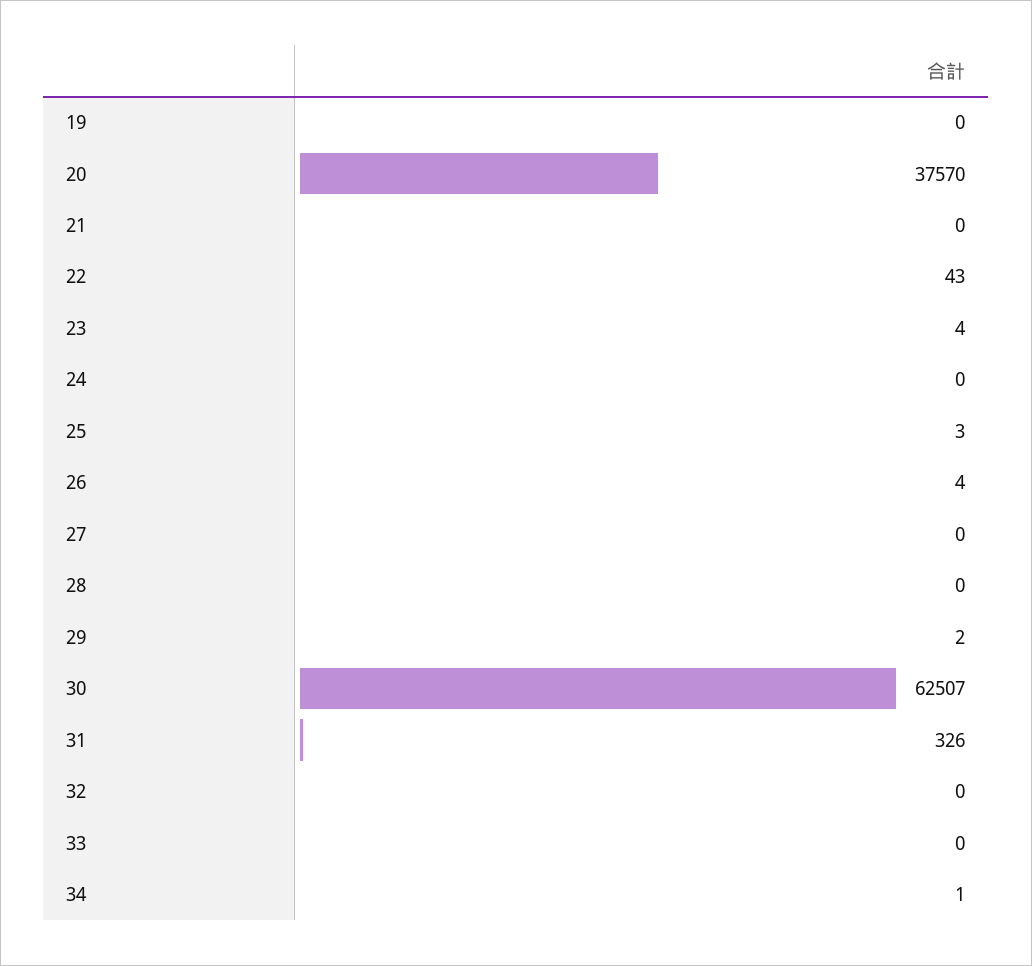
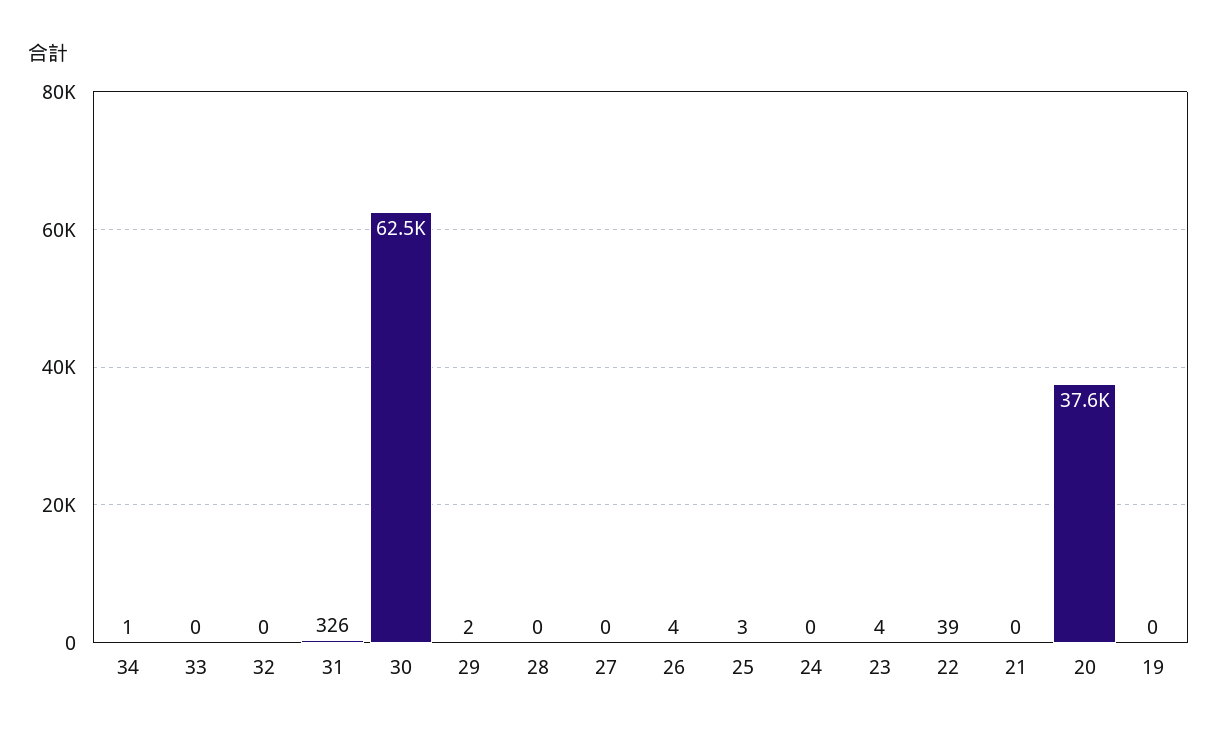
  {
    "19": 0,
    "20": 37570,
    "21": 0,
-   "22": 43,
+   "22": 39,
    "23": 4,
    "24": 0,
    "25": 3,
    "26": 4,
    "27": 0,
    "28": 0,
    "29": 2,
    "30": 62507,
    "31": 326,
    "32": 0,
    "33": 0,
    "34": 1
  }

